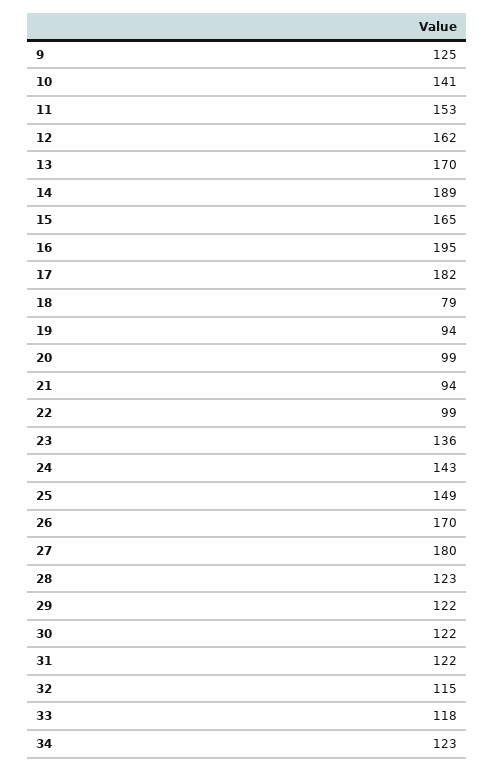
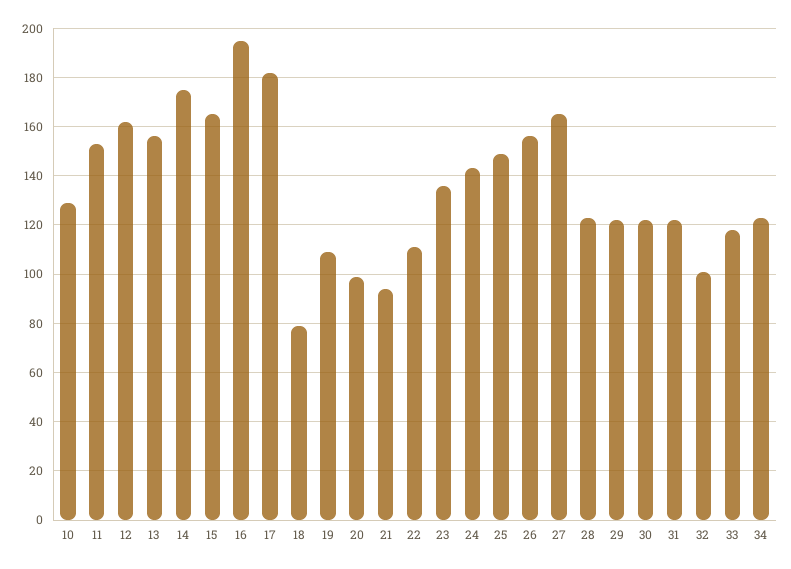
  {
-   "9": 125,
-   "10": 141,
+   "10": 130,
    "11": 153,
    "12": 162,
-   "13": 170,
+   "13": 155,
-   "14": 189,
+   "14": 175,
    "15": 165,
    "16": 195,
    "17": 182,
    "18": 79,
-   "19": 94,
+   "19": 110,
    "20": 99,
    "21": 94,
-   "22": 99,
+   "22": 110,
    "23": 136,
    "24": 143,
    "25": 149,
-   "26": 170,
+   "26": 155,
-   "27": 180,
+   "27": 165,
    "28": 123,
    "29": 122,
    "30": 122,
    "31": 122,
-   "32": 115,
+   "32": 100,
    "33": 118,
    "34": 123
  }

